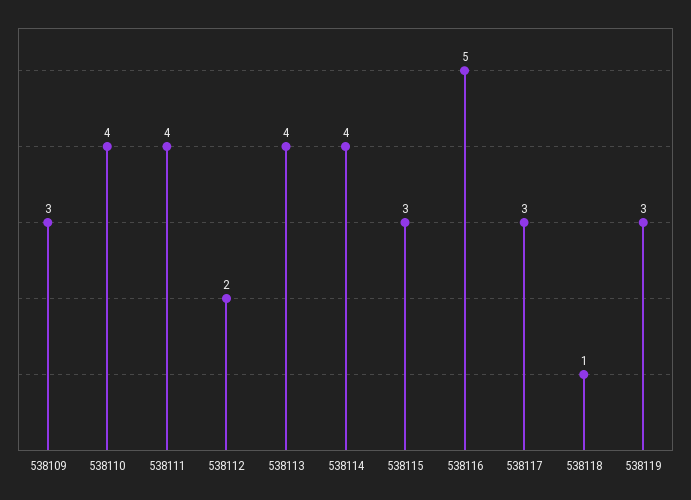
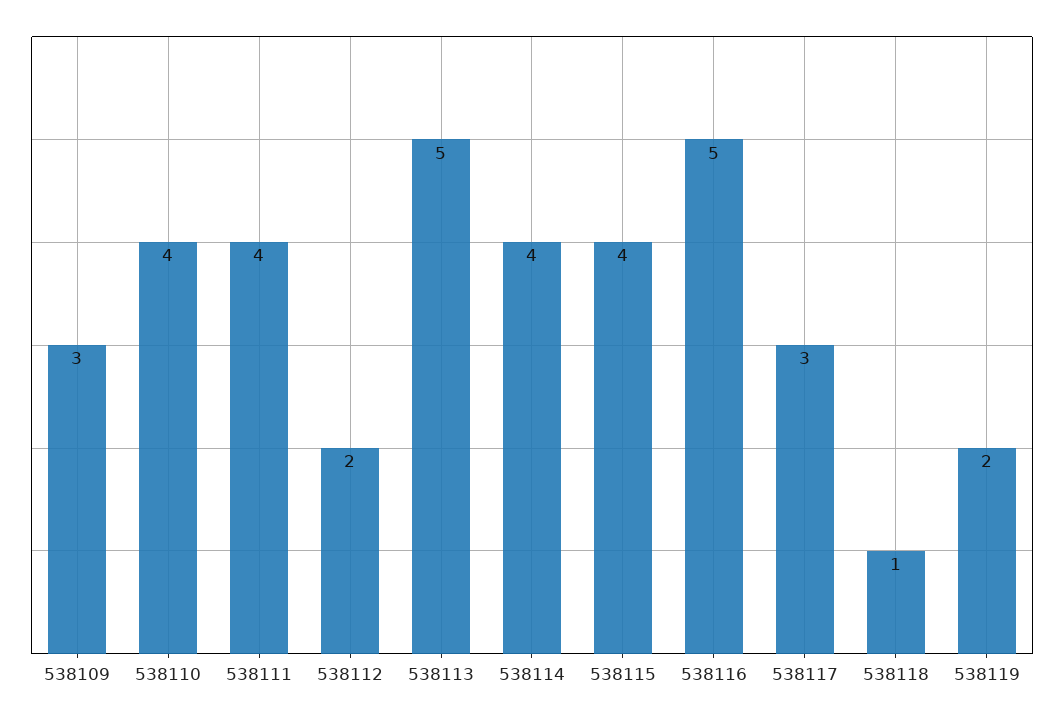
  {
    "538109": 3,
    "538110": 4,
    "538111": 4,
    "538112": 2,
-   "538113": 4,
+   "538113": 5,
    "538114": 4,
-   "538115": 3,
+   "538115": 4,
    "538116": 5,
    "538117": 3,
    "538118": 1,
-   "538119": 3
+   "538119": 2
  }

